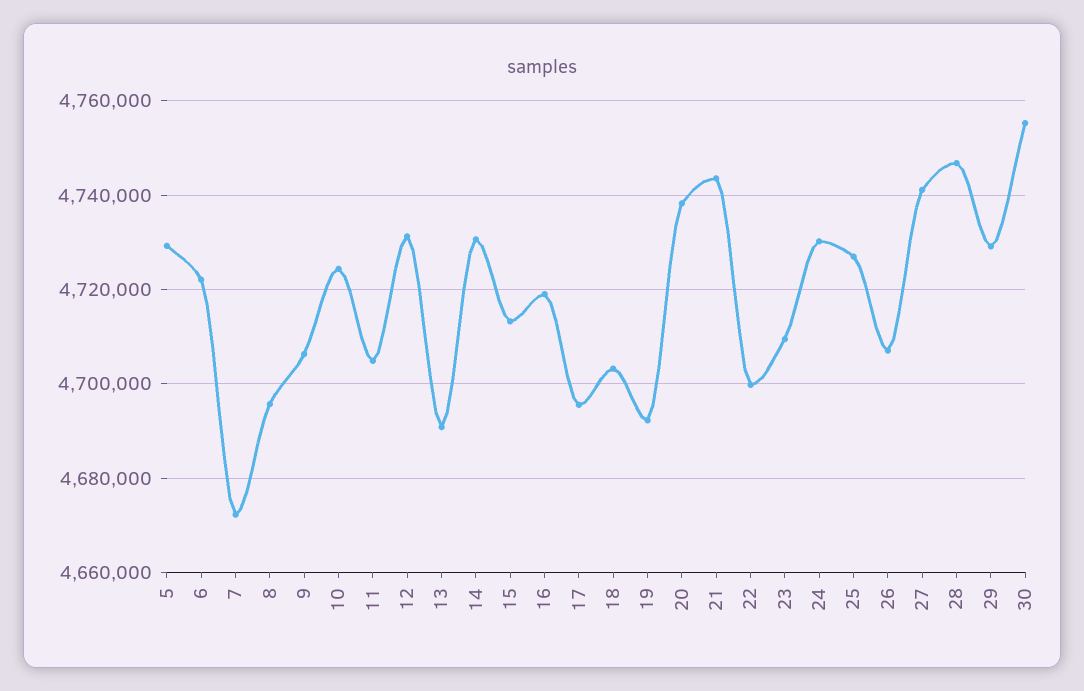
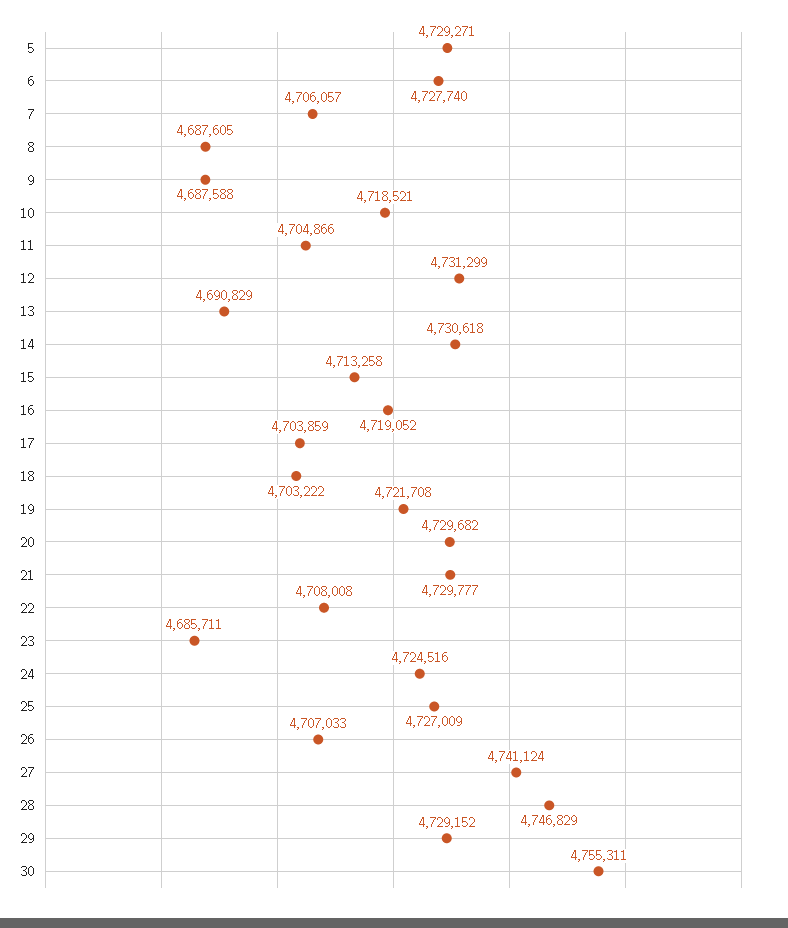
  {
    "5": 4729271,
-   "6": 4722000,
+   "6": 4727740,
-   "7": 4672000,
+   "7": 4706057,
-   "8": 4696000,
+   "8": 4687605,
-   "9": 4706000,
+   "9": 4687588,
-   "10": 4724000,
+   "10": 4718521,
    "11": 4704866,
    "12": 4731299,
    "13": 4690829,
    "14": 4730618,
    "15": 4713258,
    "16": 4719052,
-   "17": 4696000,
+   "17": 4703859,
    "18": 4703222,
-   "19": 4692000,
+   "19": 4721708,
-   "20": 4738000,
+   "20": 4729682,
-   "21": 4744000,
+   "21": 4729777,
-   "22": 4700000,
+   "22": 4708008,
-   "23": 4710000,
+   "23": 4685711,
-   "24": 4730000,
+   "24": 4724516,
    "25": 4727009,
    "26": 4707033,
    "27": 4741124,
    "28": 4746829,
    "29": 4729152,
    "30": 4755311
  }

